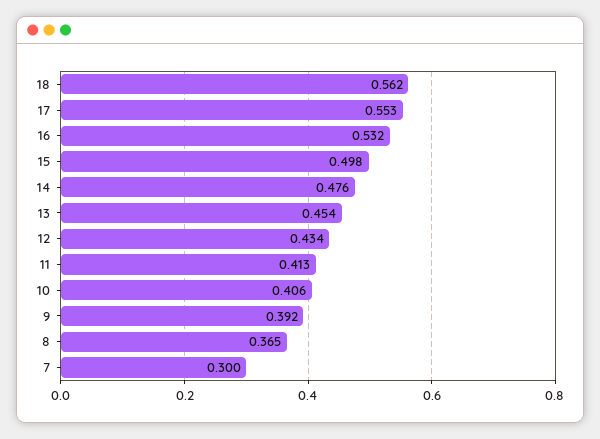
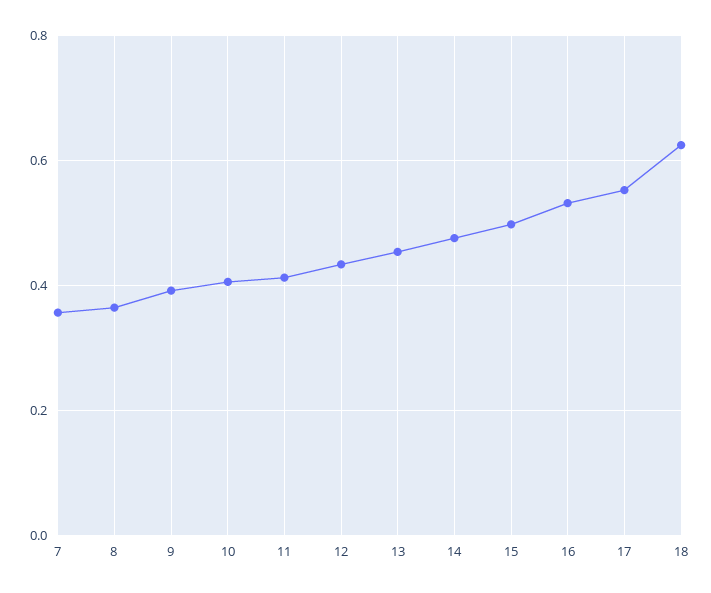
  {
-   "18": 0.562,
+   "18": 0.62,
    "17": 0.553,
    "16": 0.532,
    "15": 0.498,
    "14": 0.476,
    "13": 0.454,
    "12": 0.434,
    "11": 0.413,
    "10": 0.406,
    "9": 0.392,
    "8": 0.365,
-   "7": 0.3
+   "7": 0.36
  }

